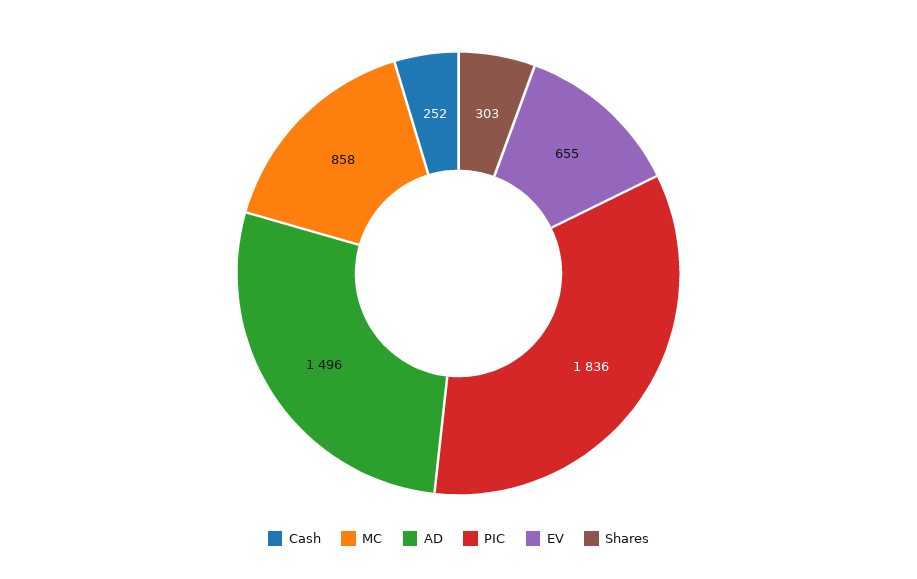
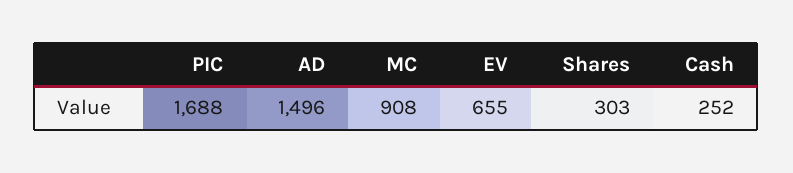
  {
    "Cash": 252,
-   "MC": 858,
+   "MC": 908,
    "AD": 1496,
-   "PIC": 1836,
+   "PIC": 1688,
    "EV": 655,
    "Shares": 303
  }

